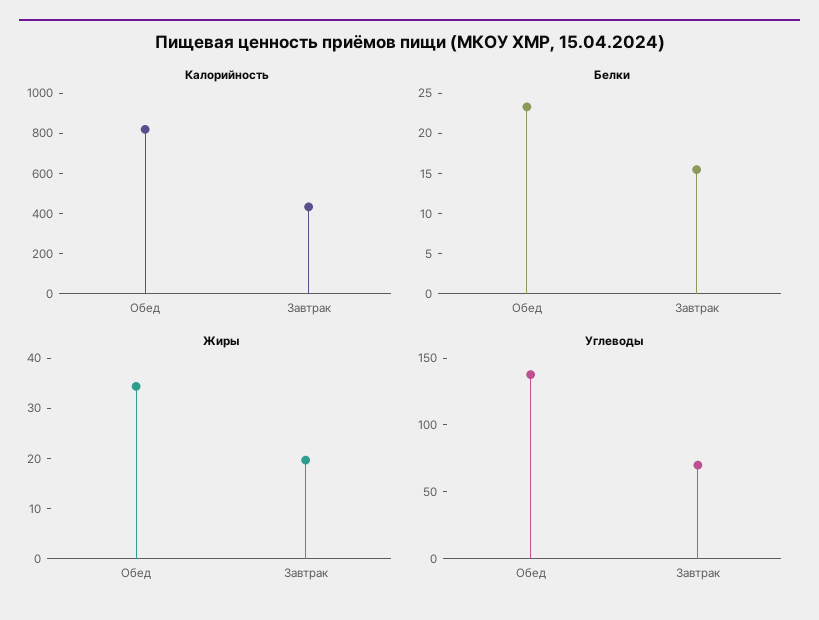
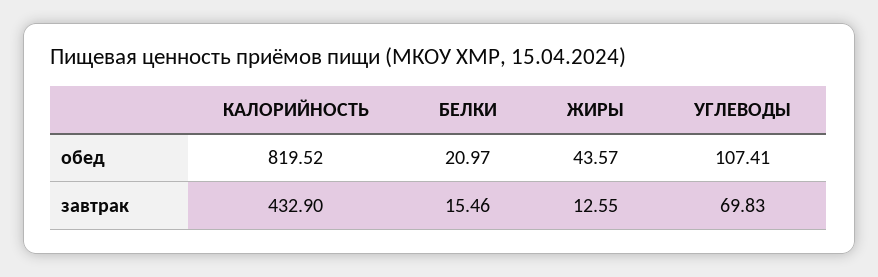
  {
    "Калорийность": {
      "Обед": 819.52,
      "Завтрак": 432.9
    },
    "Белки": {
-     "Обед": 23,
+     "Обед": 20.97,
      "Завтрак": 15.46
    },
    "Жиры": {
-     "Обед": 34,
+     "Обед": 43.57,
-     "Завтрак": 20
+     "Завтрак": 12.55
    },
    "Углеводы": {
-     "Обед": 140,
+     "Обед": 107.41,
      "Завтрак": 69.83
    }
  }

